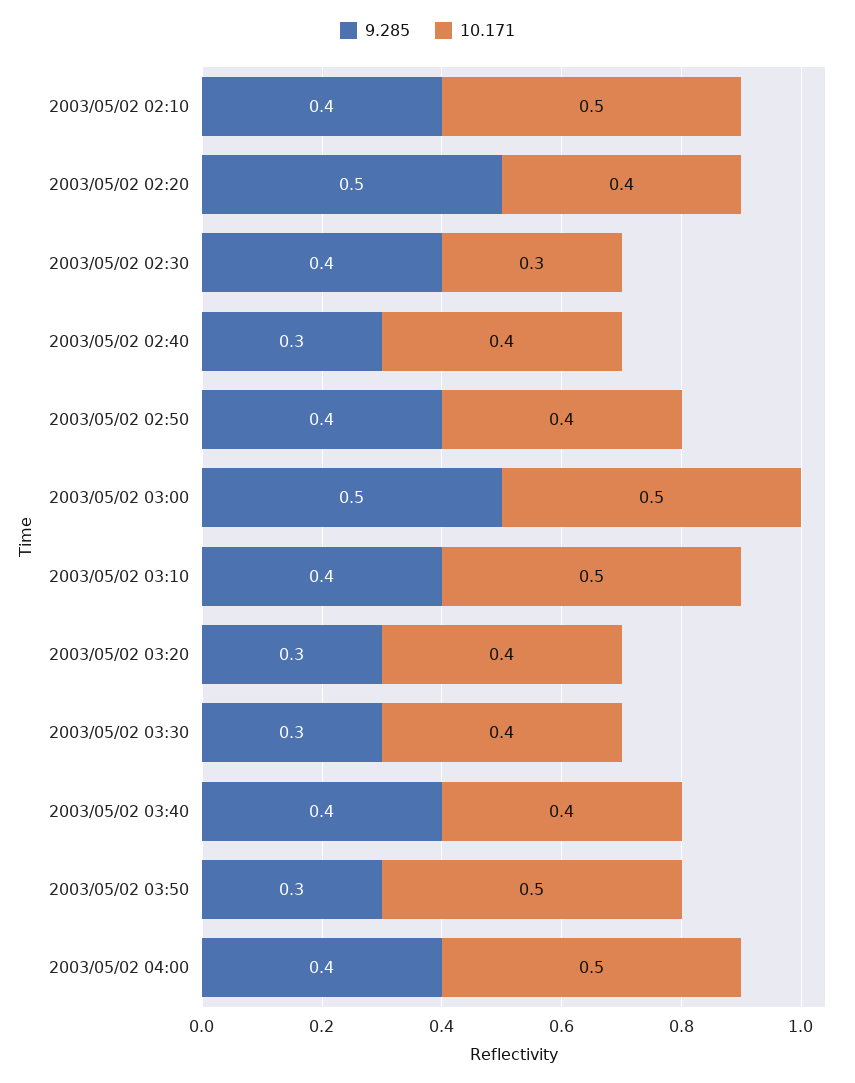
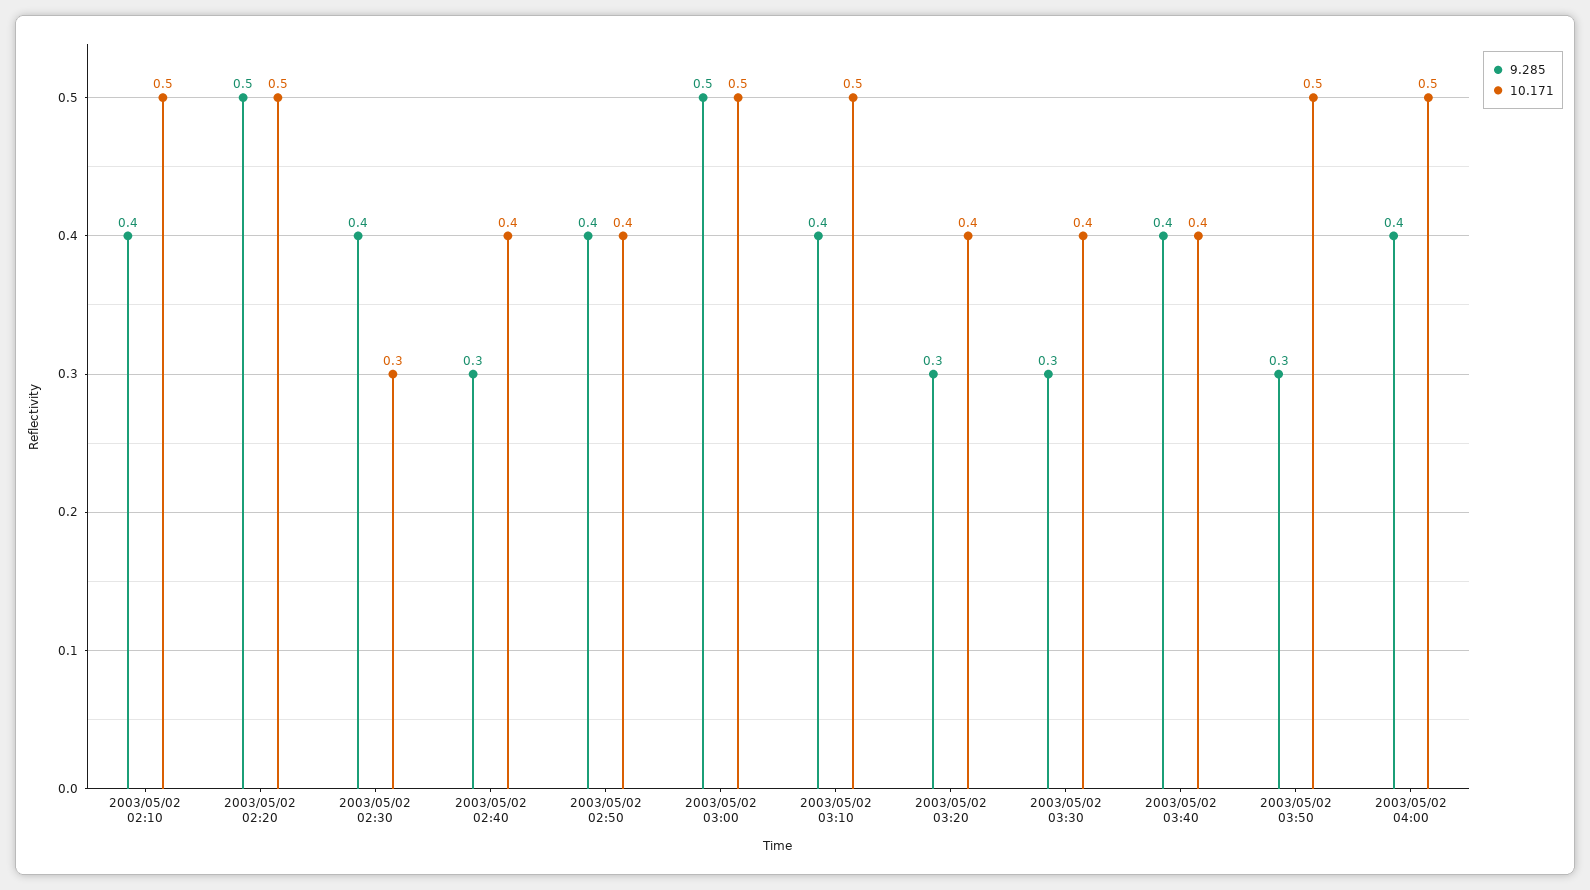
  {
    "9.285": {
      "2003/05/02 02:10": 0.4,
      "2003/05/02 02:20": 0.5,
      "2003/05/02 02:30": 0.4,
      "2003/05/02 02:40": 0.3,
      "2003/05/02 02:50": 0.4,
      "2003/05/02 03:00": 0.5,
      "2003/05/02 03:10": 0.4,
      "2003/05/02 03:20": 0.3,
      "2003/05/02 03:30": 0.3,
      "2003/05/02 03:40": 0.4,
      "2003/05/02 03:50": 0.3,
      "2003/05/02 04:00": 0.4
    },
    "10.171": {
      "2003/05/02 02:10": 0.5,
-     "2003/05/02 02:20": 0.4,
+     "2003/05/02 02:20": 0.5,
      "2003/05/02 02:30": 0.3,
      "2003/05/02 02:40": 0.4,
      "2003/05/02 02:50": 0.4,
      "2003/05/02 03:00": 0.5,
      "2003/05/02 03:10": 0.5,
      "2003/05/02 03:20": 0.4,
      "2003/05/02 03:30": 0.4,
      "2003/05/02 03:40": 0.4,
      "2003/05/02 03:50": 0.5,
      "2003/05/02 04:00": 0.5
    }
  }

